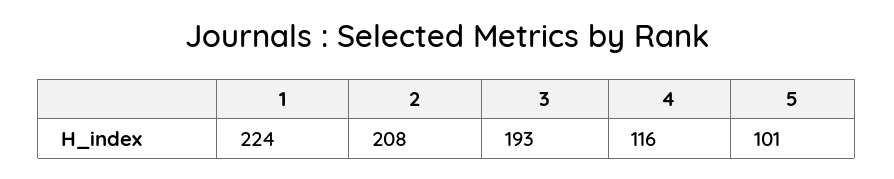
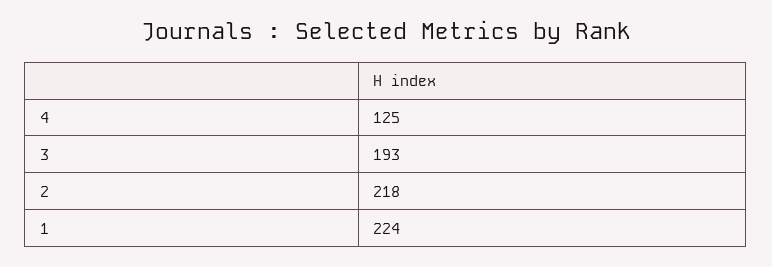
  {
    "1": 224,
-   "2": 208,
+   "2": 218,
    "3": 193,
-   "4": 116,
+   "4": 125
-   "5": 101
  }

